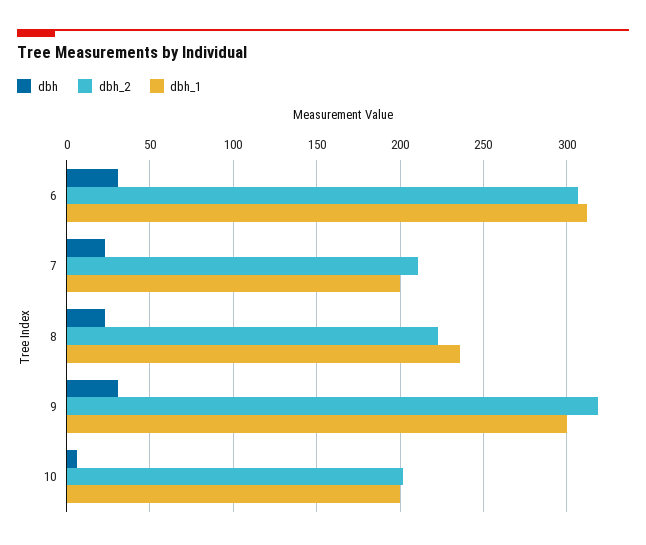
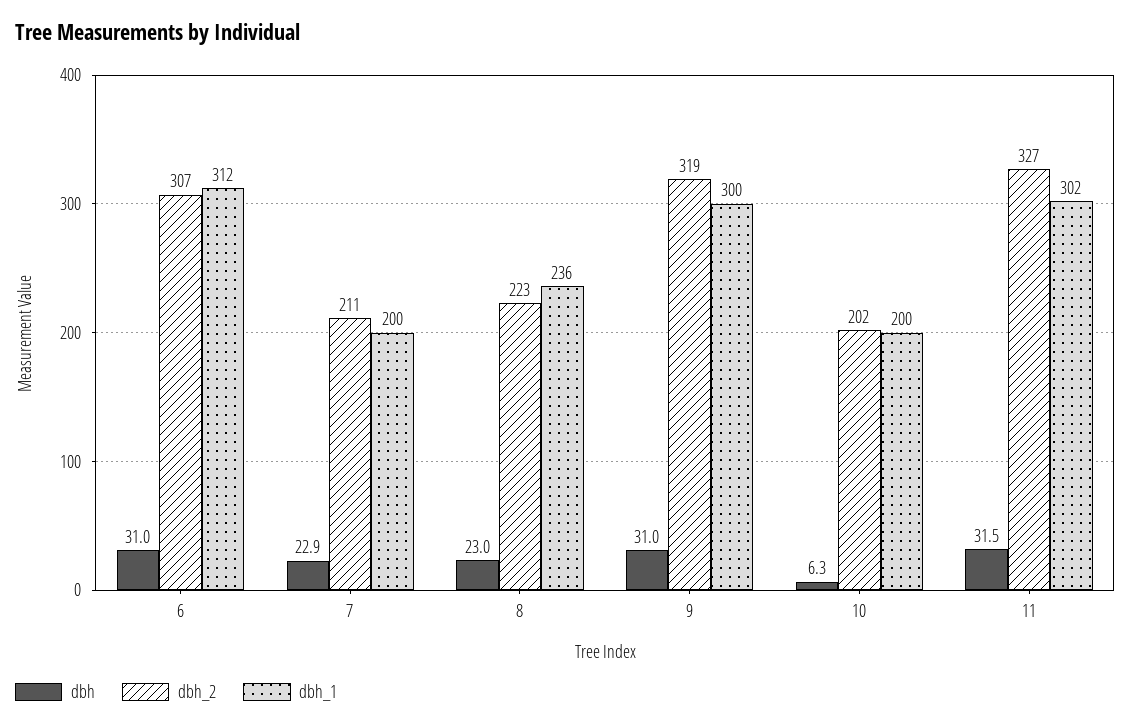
  {
    "dbh": {
      "6": 31,
      "7": 22.9,
      "8": 23,
      "9": 31,
-     "10": 6.3
+     "10": 6.3,
+     "11": 31.5
    },
    "dbh_2": {
      "6": 307,
      "7": 211,
      "8": 223,
      "9": 319,
-     "10": 202
+     "10": 202,
+     "11": 327
    },
    "dbh_1": {
      "6": 312,
      "7": 200,
      "8": 236,
      "9": 300,
-     "10": 200
+     "10": 200,
+     "11": 302
    }
  }

